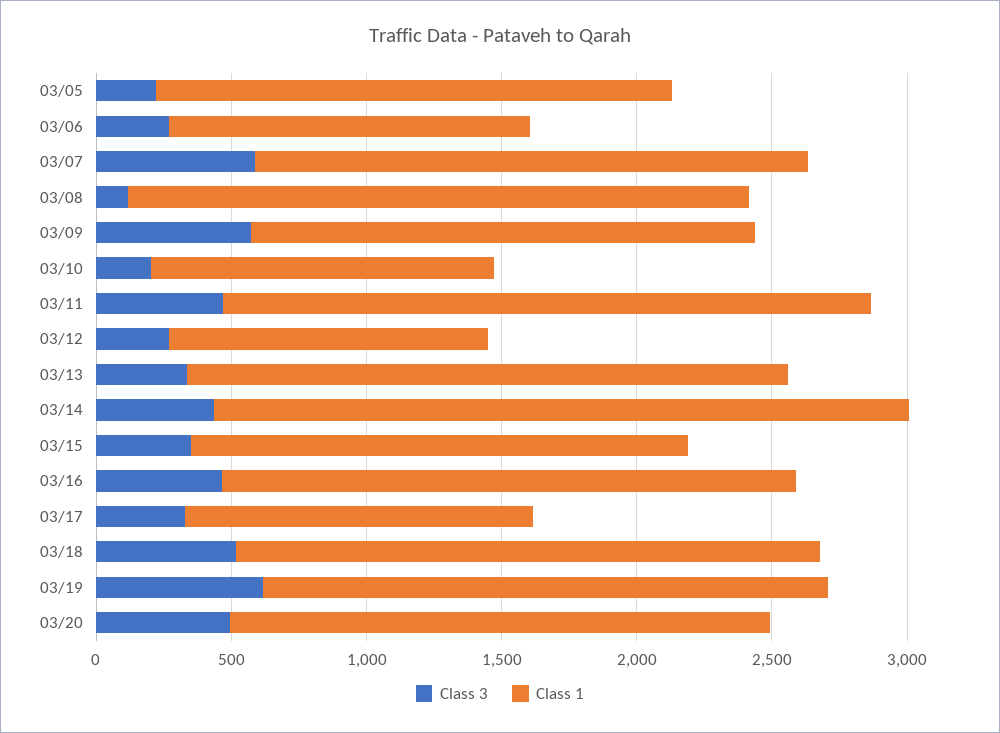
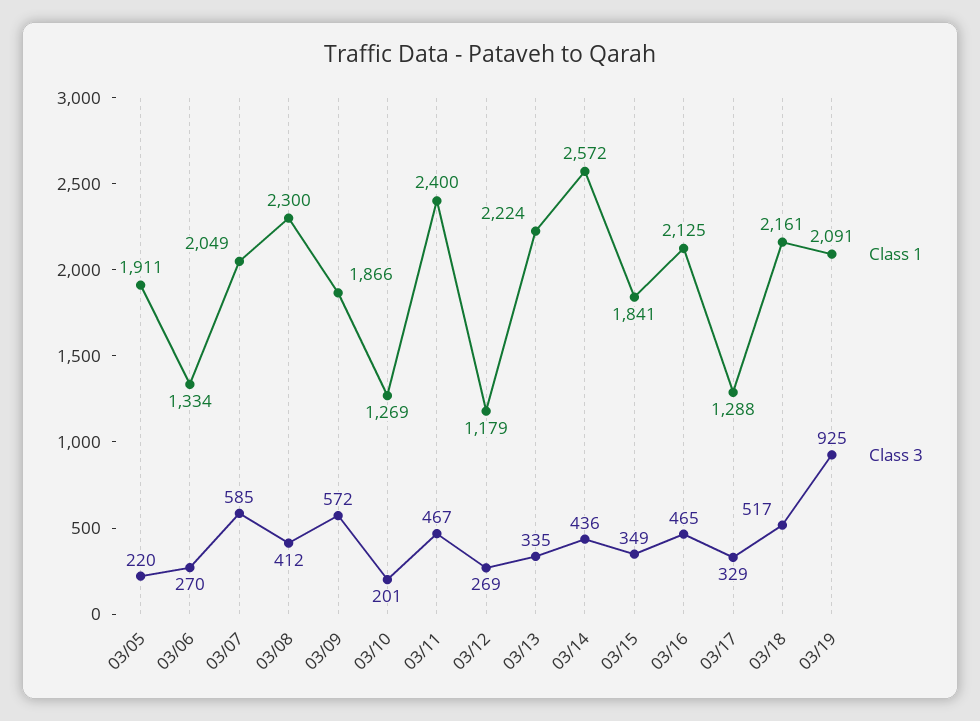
  {
    "Class 3": {
      "03/05": 220,
      "03/06": 270,
      "03/07": 585,
-     "03/08": 100,
+     "03/08": 412,
      "03/09": 572,
      "03/10": 201,
      "03/11": 467,
      "03/12": 269,
      "03/13": 335,
      "03/14": 436,
      "03/15": 349,
      "03/16": 465,
      "03/17": 329,
      "03/18": 517,
-     "03/19": 600,
+     "03/19": 925
-     "03/20": 500
    },
    "Class 1": {
      "03/05": 1911,
      "03/06": 1334,
      "03/07": 2049,
      "03/08": 2300,
      "03/09": 1866,
      "03/10": 1269,
      "03/11": 2400,
      "03/12": 1179,
      "03/13": 2224,
      "03/14": 2572,
      "03/15": 1841,
      "03/16": 2125,
      "03/17": 1288,
      "03/18": 2161,
-     "03/19": 2091,
+     "03/19": 2091
-     "03/20": 2000
    }
  }

